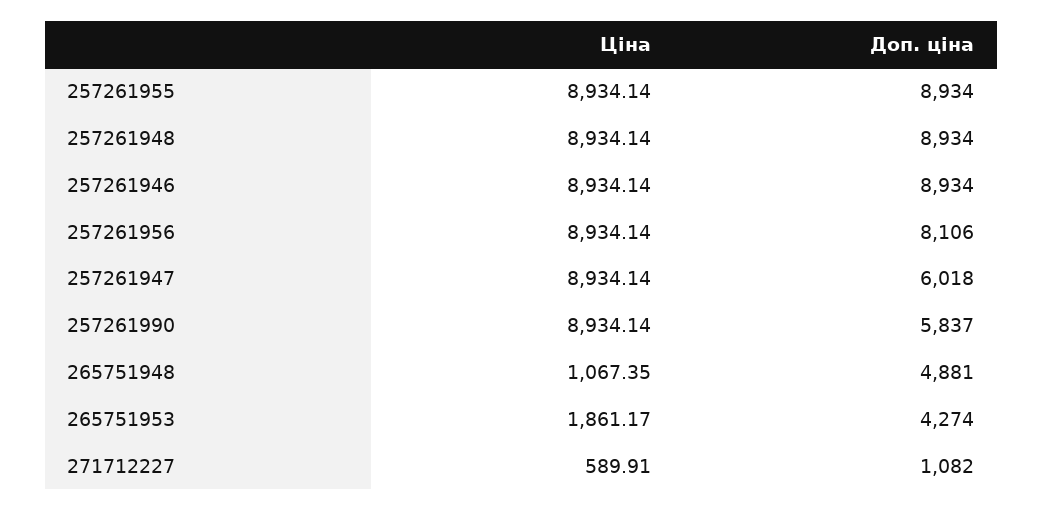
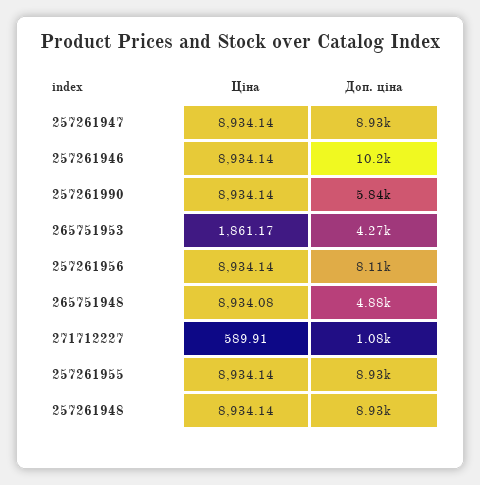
  {
    "Ціна": {
      "257261955": 8934.14,
      "257261948": 8934.14,
      "257261946": 8934.14,
      "257261956": 8934.14,
      "257261947": 8934.14,
      "257261990": 8934.14,
-     "265751948": 1067.35,
+     "265751948": 8934.08,
      "265751953": 1861.17,
      "271712227": 589.91
    },
    "Доп. ціна": {
      "257261955": 8934,
      "257261948": 8934,
-     "257261946": 8934,
+     "257261946": 10200,
      "257261956": 8106,
-     "257261947": 6018,
+     "257261947": 8930,
      "257261990": 5837,
      "265751948": 4881,
      "265751953": 4274,
      "271712227": 1082
    }
  }

